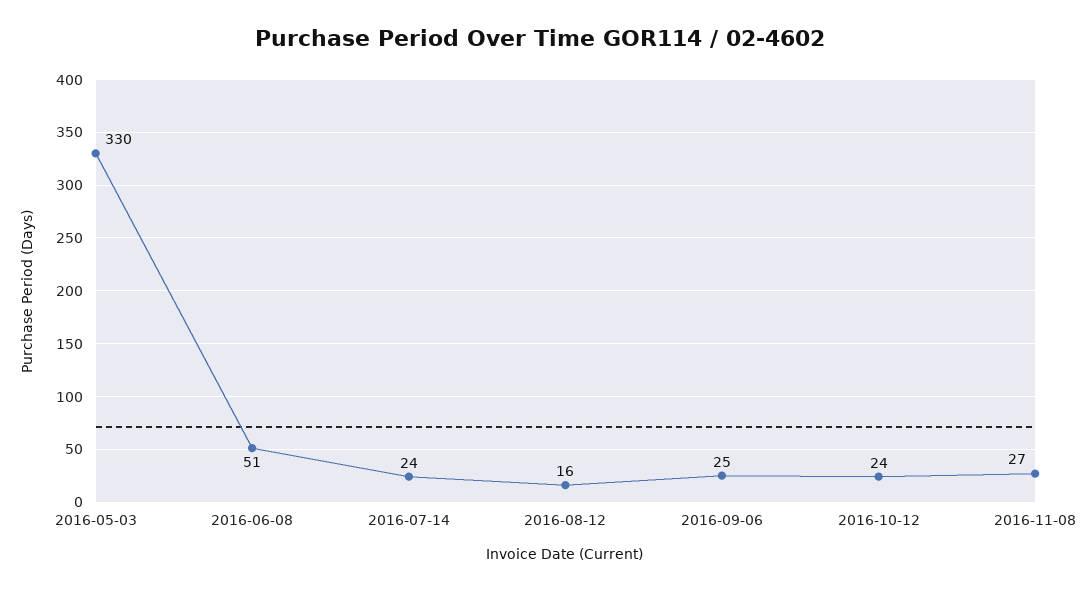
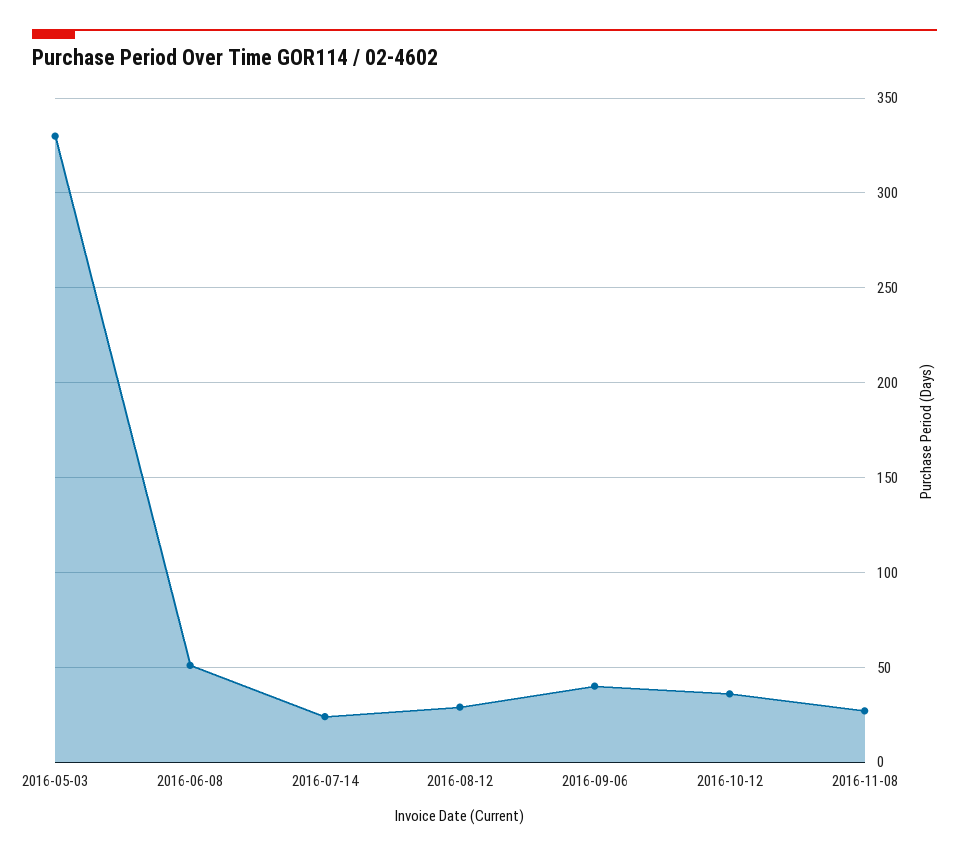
  {
    "2016-05-03": 330,
    "2016-06-08": 51,
    "2016-07-14": 24,
-   "2016-08-12": 16,
+   "2016-08-12": 30,
-   "2016-09-06": 25,
+   "2016-09-06": 40,
-   "2016-10-12": 24,
+   "2016-10-12": 35,
    "2016-11-08": 27
  }

